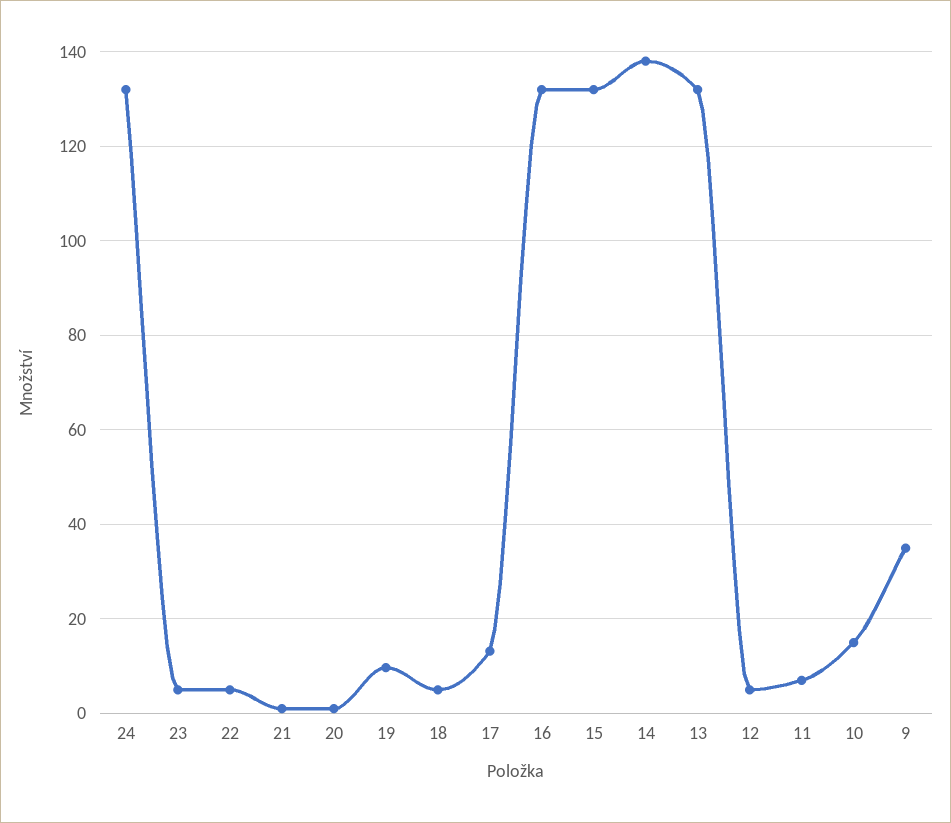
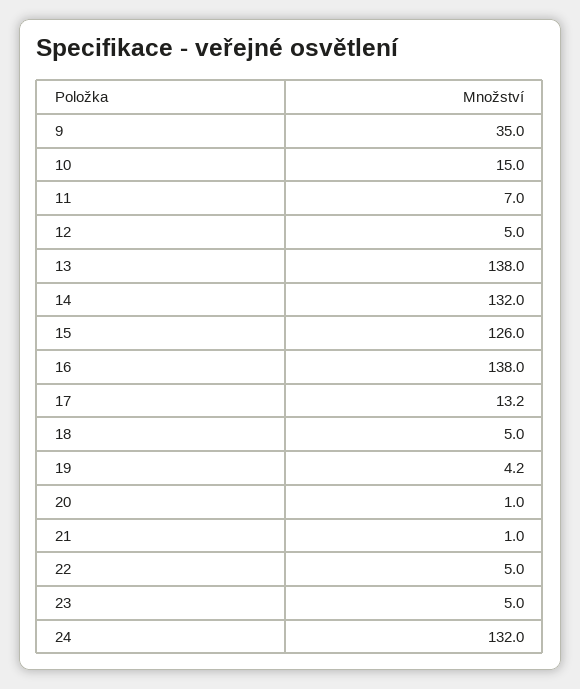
  {
    "24": 132,
    "23": 5,
    "22": 5,
    "21": 1,
    "20": 1,
-   "19": 10,
+   "19": 4.2,
    "18": 5,
    "17": 13.2,
-   "16": 132,
+   "16": 138,
-   "15": 132,
+   "15": 126,
-   "14": 138,
+   "14": 132,
-   "13": 132,
+   "13": 138,
    "12": 5,
    "11": 7,
    "10": 15,
    "9": 35
  }

